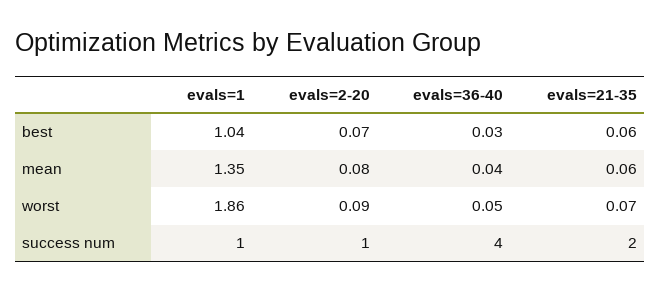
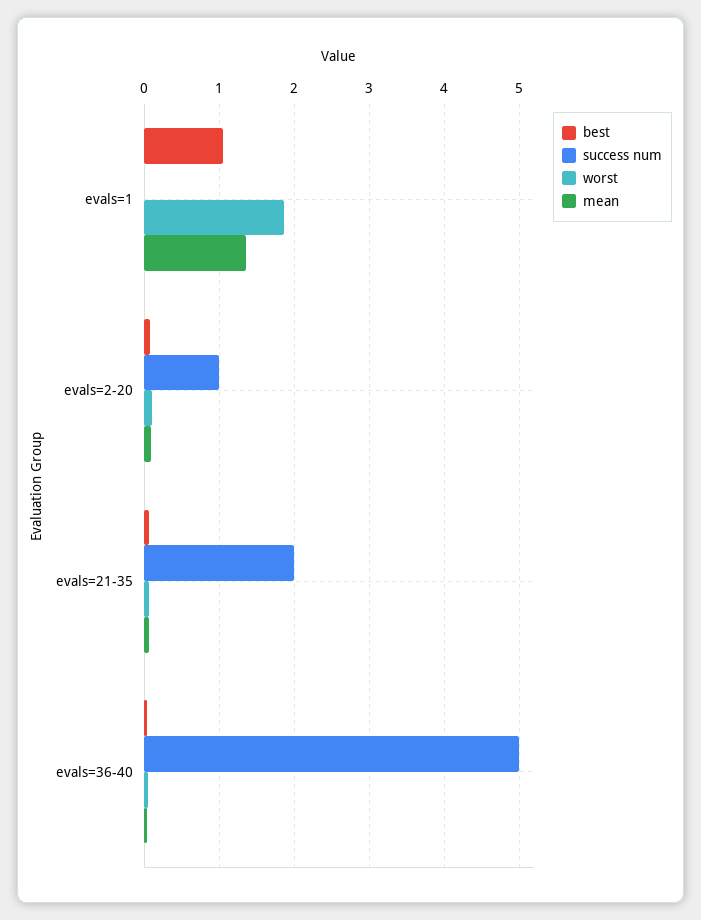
  {
    "best": {
      "evals=1": 1.04,
      "evals=2-20": 0.07,
      "evals=36-40": 0.03,
      "evals=21-35": 0.06
    },
    "mean": {
      "evals=1": 1.35,
      "evals=2-20": 0.08,
      "evals=36-40": 0.04,
      "evals=21-35": 0.06
    },
    "worst": {
      "evals=1": 1.86,
      "evals=2-20": 0.09,
      "evals=36-40": 0.05,
      "evals=21-35": 0.07
    },
    "success num": {
-     "evals=1": 1,
+     "evals=1": 0,
      "evals=2-20": 1,
-     "evals=36-40": 4,
+     "evals=36-40": 5,
      "evals=21-35": 2
    }
  }

